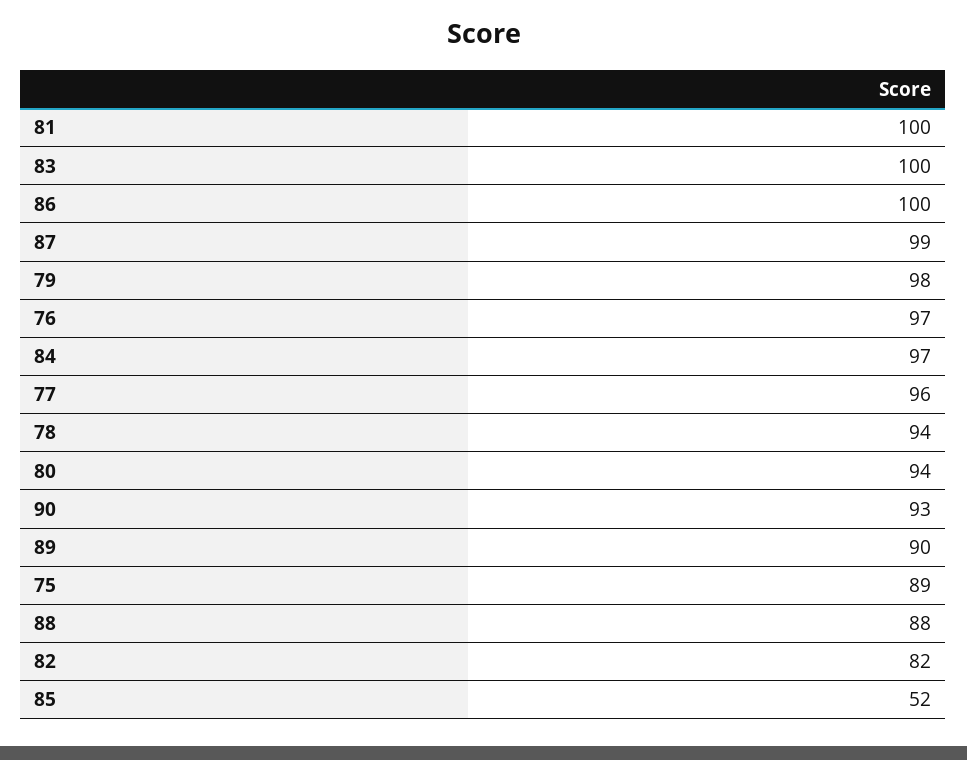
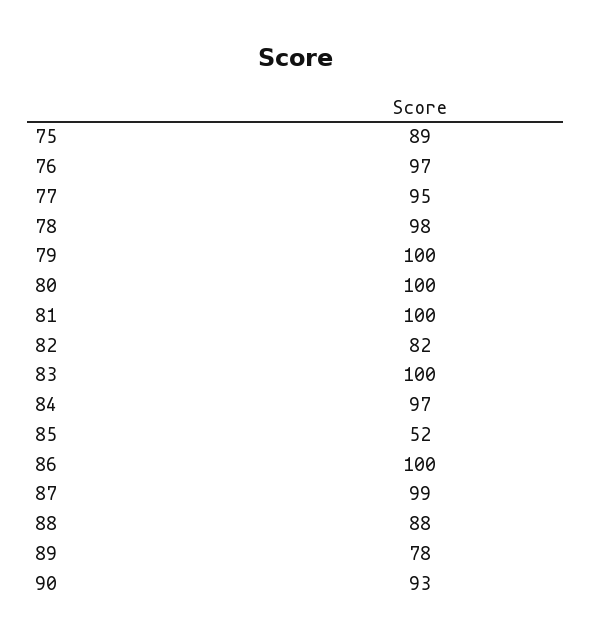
  {
    "81": 100,
    "83": 100,
    "86": 100,
    "87": 99,
-   "79": 98,
+   "79": 100,
    "76": 97,
    "84": 97,
-   "77": 96,
+   "77": 95,
-   "78": 94,
+   "78": 98,
-   "80": 94,
+   "80": 100,
    "90": 93,
-   "89": 90,
+   "89": 78,
    "75": 89,
    "88": 88,
    "82": 82,
    "85": 52
  }

